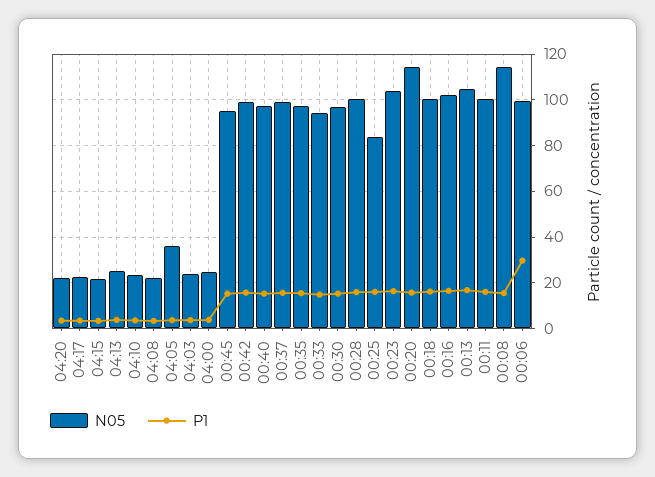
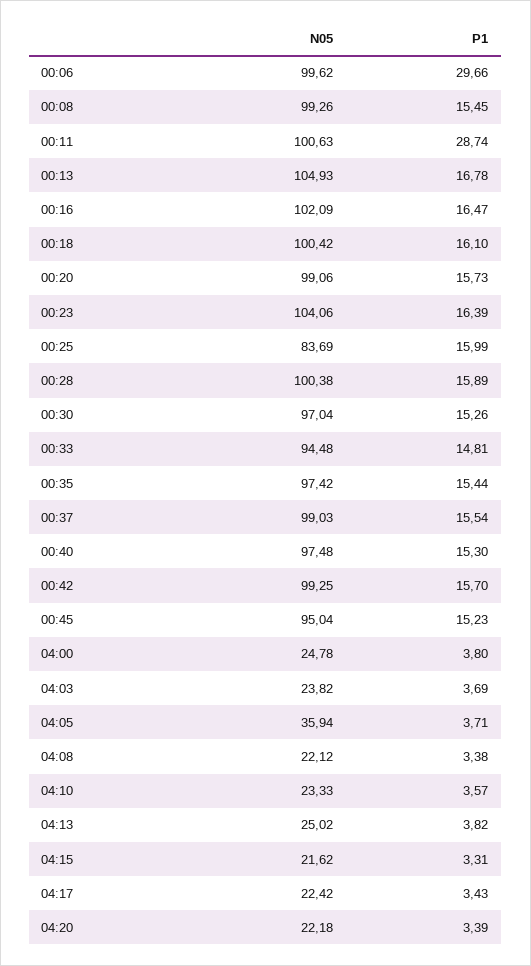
  {
    "N05": {
      "04:20": 22.18,
      "04:17": 22.42,
      "04:15": 21.62,
      "04:13": 25.02,
      "04:10": 23.33,
      "04:08": 22.12,
      "04:05": 35.94,
      "04:03": 23.82,
      "04:00": 24.78,
      "00:45": 95.04,
      "00:42": 99.25,
      "00:40": 97.48,
      "00:37": 99.03,
      "00:35": 97.42,
      "00:33": 94.48,
      "00:30": 97.04,
      "00:28": 100.38,
      "00:25": 83.69,
      "00:23": 104.06,
-     "00:20": 115,
+     "00:20": 99.06,
      "00:18": 100.42,
      "00:16": 102.09,
      "00:13": 104.93,
      "00:11": 100.63,
-     "00:08": 115,
+     "00:08": 99.26,
      "00:06": 99.62
    },
    "P1": {
      "04:20": 3.39,
      "04:17": 3.43,
      "04:15": 3.31,
      "04:13": 3.82,
      "04:10": 3.57,
      "04:08": 3.38,
      "04:05": 3.71,
      "04:03": 3.69,
      "04:00": 3.8,
      "00:45": 15.23,
      "00:42": 15.7,
      "00:40": 15.3,
      "00:37": 15.54,
      "00:35": 15.44,
      "00:33": 14.81,
      "00:30": 15.26,
      "00:28": 15.89,
      "00:25": 15.99,
      "00:23": 16.39,
      "00:20": 15.73,
      "00:18": 16.1,
      "00:16": 16.47,
      "00:13": 16.78,
-     "00:11": 15,
+     "00:11": 28.74,
      "00:08": 15.45,
      "00:06": 29.66
    }
  }

